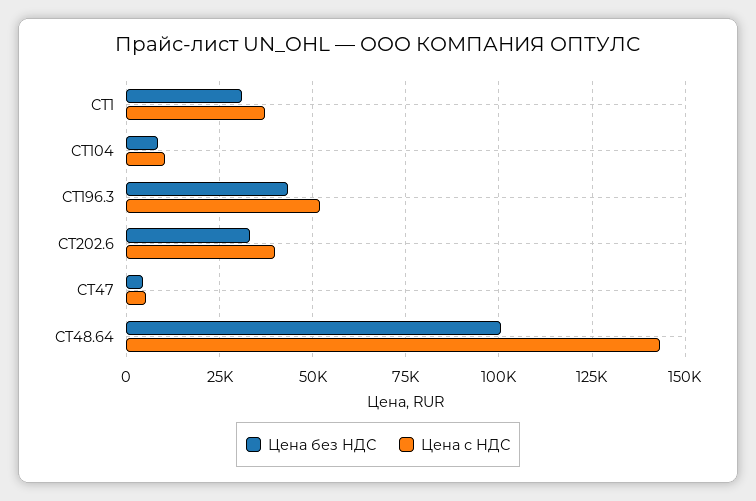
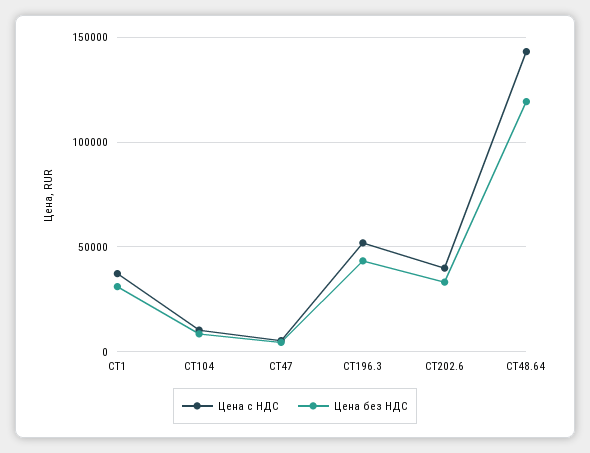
  {
    "Цена без НДС": {
      "CT1": 30000,
      "CT104": 7500,
      "CT196.3": 42500,
      "CT202.6": 32500,
      "CT47": 5000,
-     "CT48.64": 100000
+     "CT48.64": 120000
    },
    "Цена с НДС": {
      "CT1": 37500,
      "CT104": 10000,
      "CT196.3": 52500,
      "CT202.6": 40000,
      "CT47": 5000,
      "CT48.64": 142500
    }
  }

